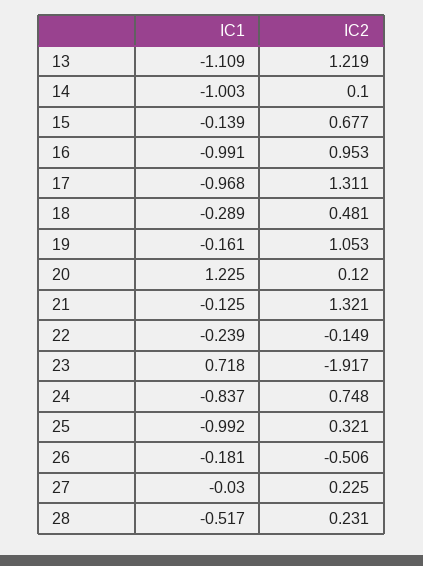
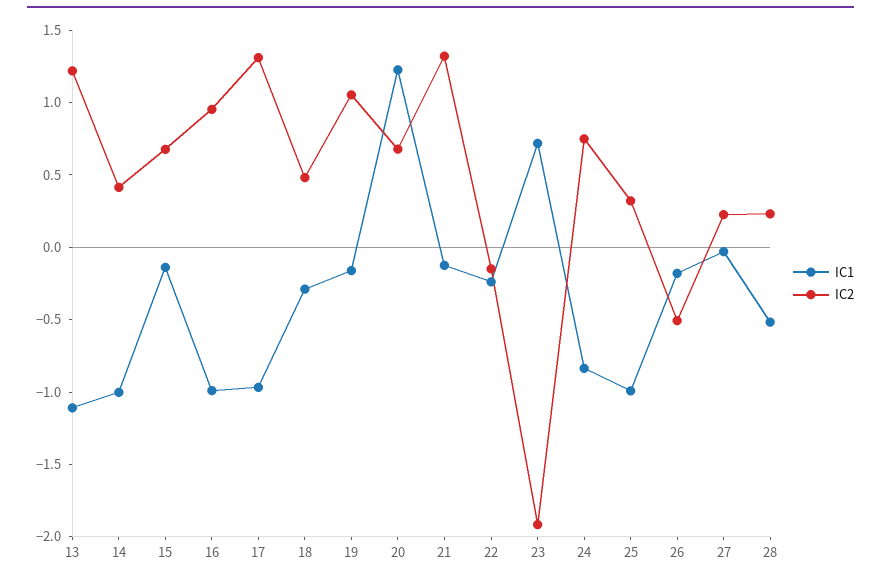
  {
    "IC1": {
      "13": -1.109,
      "14": -1.003,
      "15": -0.139,
      "16": -0.991,
      "17": -0.968,
      "18": -0.289,
      "19": -0.161,
      "20": 1.225,
      "21": -0.125,
      "22": -0.239,
      "23": 0.718,
      "24": -0.837,
      "25": -0.992,
      "26": -0.181,
      "27": -0.03,
      "28": -0.517
    },
    "IC2": {
      "13": 1.219,
-     "14": 0.1,
+     "14": 0.4,
      "15": 0.677,
      "16": 0.953,
      "17": 1.311,
      "18": 0.481,
      "19": 1.053,
-     "20": 0.12,
+     "20": 0.7,
      "21": 1.321,
      "22": -0.149,
      "23": -1.917,
      "24": 0.748,
      "25": 0.321,
      "26": -0.506,
      "27": 0.225,
      "28": 0.231
    }
  }

